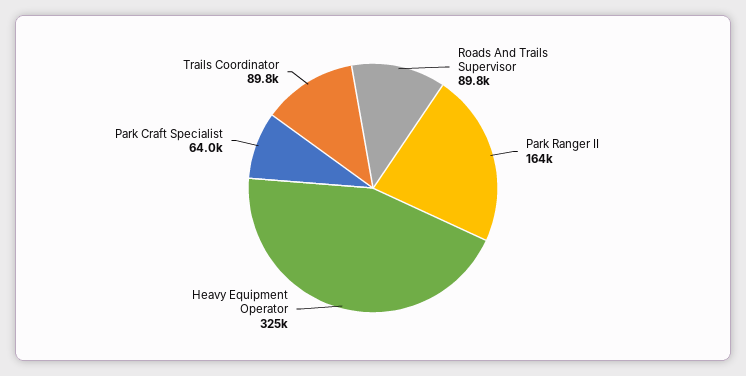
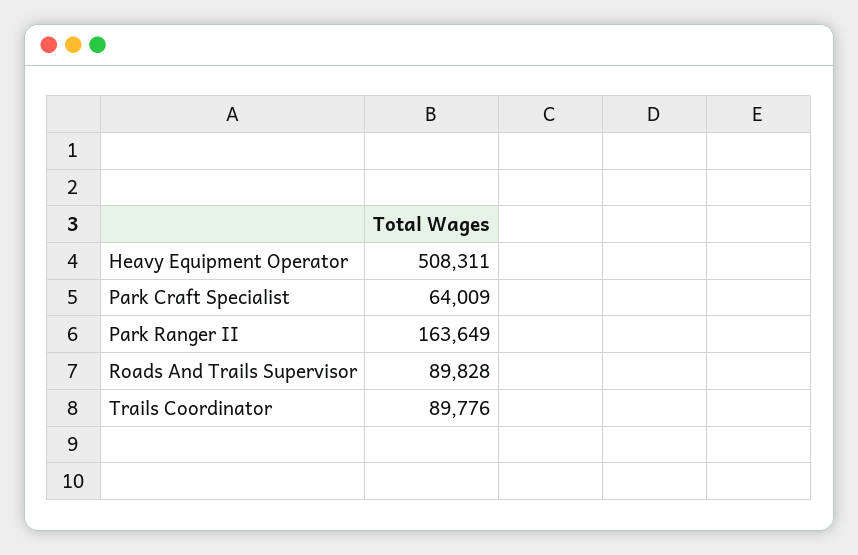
  {
    "Roads And Trails Supervisor": 89828,
    "Park Ranger II": 163649,
-   "Heavy Equipment Operator": 325000,
+   "Heavy Equipment Operator": 508311,
    "Park Craft Specialist": 64009,
    "Trails Coordinator": 89776
  }

